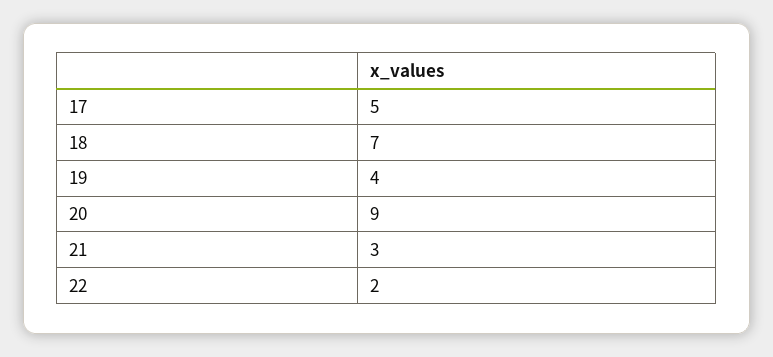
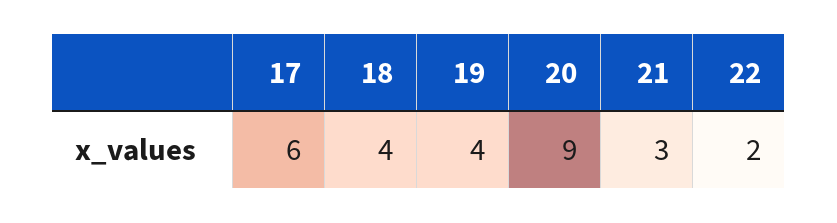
  {
-   "17": 5,
+   "17": 6,
-   "18": 7,
+   "18": 4,
    "19": 4,
    "20": 9,
    "21": 3,
    "22": 2
  }

